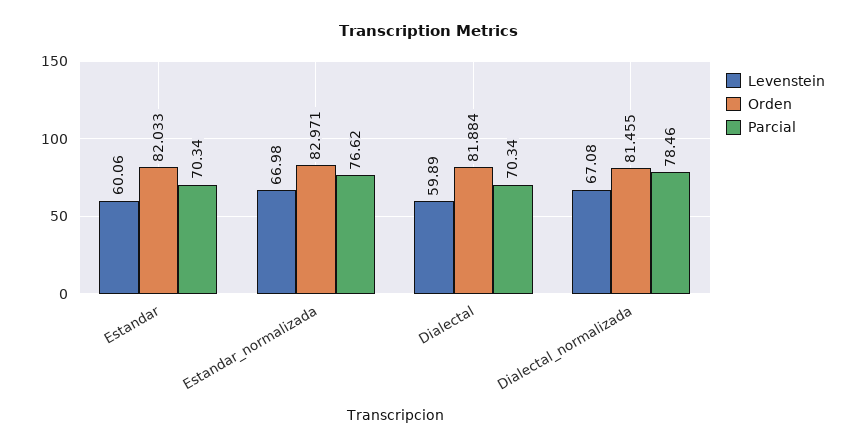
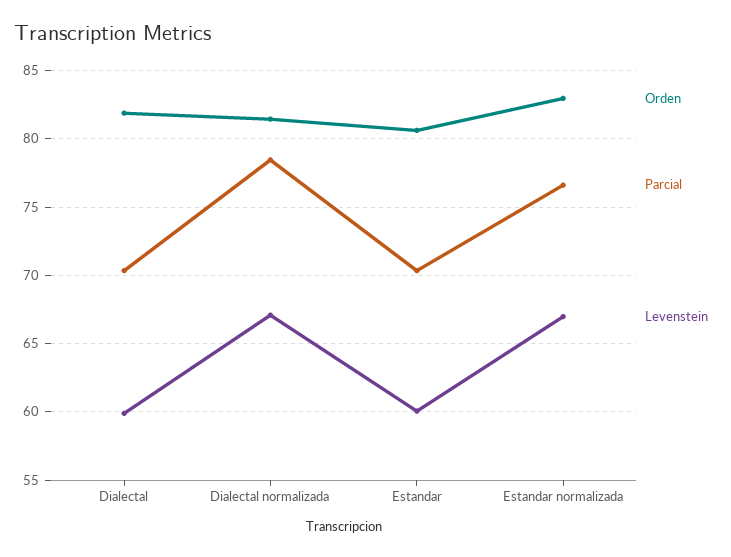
  {
    "Levenstein": {
      "Estandar": 60.06,
      "Estandar_normalizada": 66.98,
      "Dialectal": 59.89,
      "Dialectal_normalizada": 67.08
    },
    "Orden": {
-     "Estandar": 82.033,
+     "Estandar": 80.5,
      "Estandar_normalizada": 82.971,
      "Dialectal": 81.884,
      "Dialectal_normalizada": 81.455
    },
    "Parcial": {
      "Estandar": 70.34,
      "Estandar_normalizada": 76.62,
      "Dialectal": 70.34,
      "Dialectal_normalizada": 78.46
    }
  }

